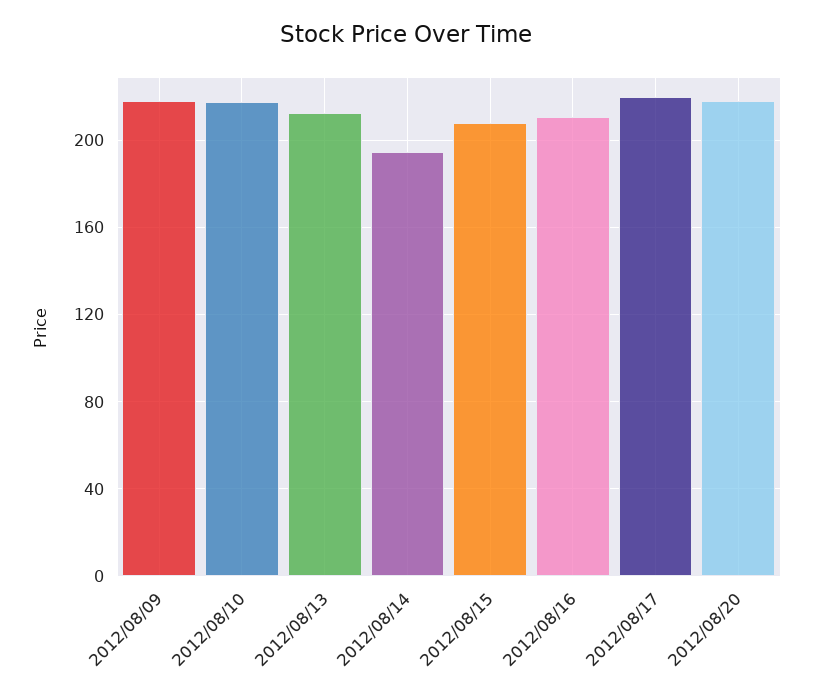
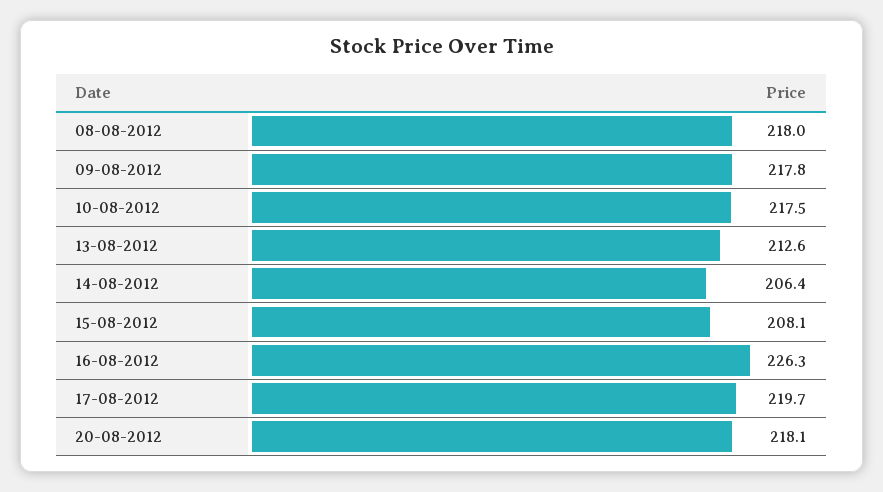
  {
    "2012/08/09": 217.8,
    "2012/08/10": 217.5,
    "2012/08/13": 212.6,
-   "2012/08/14": 195,
+   "2012/08/14": 206.4,
    "2012/08/15": 208.1,
-   "2012/08/16": 210,
+   "2012/08/16": 226.3,
    "2012/08/17": 219.7,
-   "2012/08/20": 218.1
+   "2012/08/20": 218.1,
+   "08-08-2012": 218
  }

